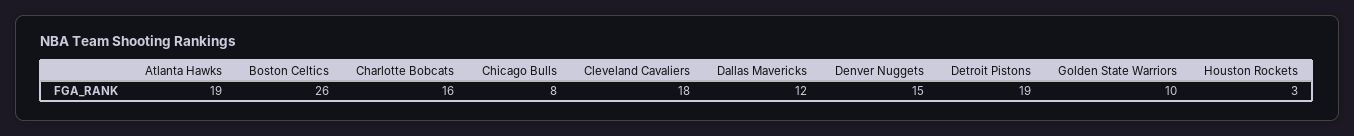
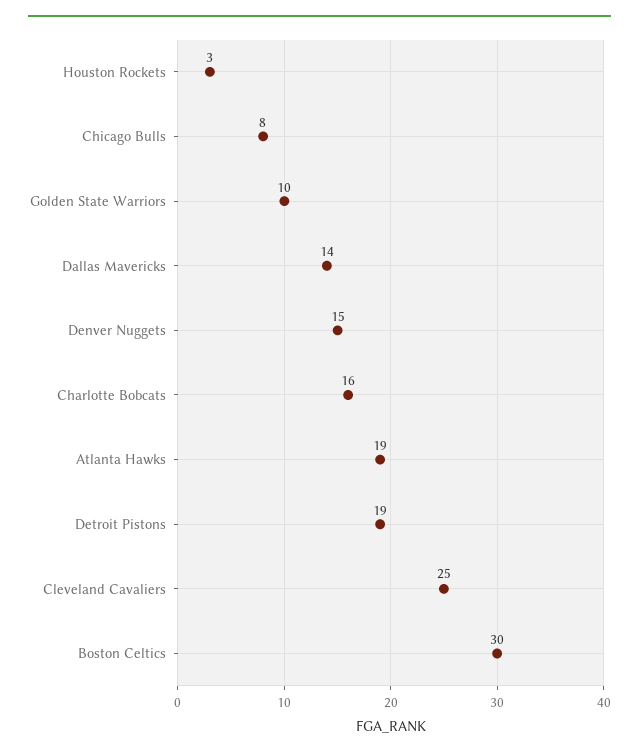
  {
    "Atlanta Hawks": 19,
-   "Boston Celtics": 26,
+   "Boston Celtics": 30,
    "Charlotte Bobcats": 16,
    "Chicago Bulls": 8,
-   "Cleveland Cavaliers": 18,
+   "Cleveland Cavaliers": 25,
-   "Dallas Mavericks": 12,
+   "Dallas Mavericks": 14,
    "Denver Nuggets": 15,
    "Detroit Pistons": 19,
    "Golden State Warriors": 10,
    "Houston Rockets": 3
  }

